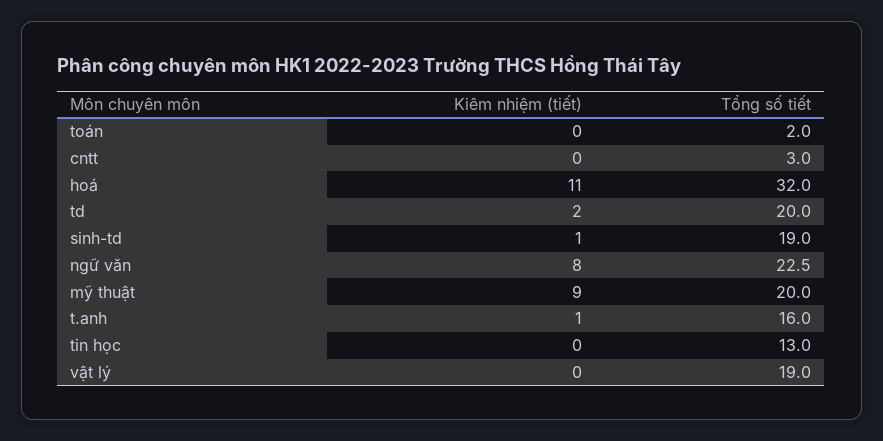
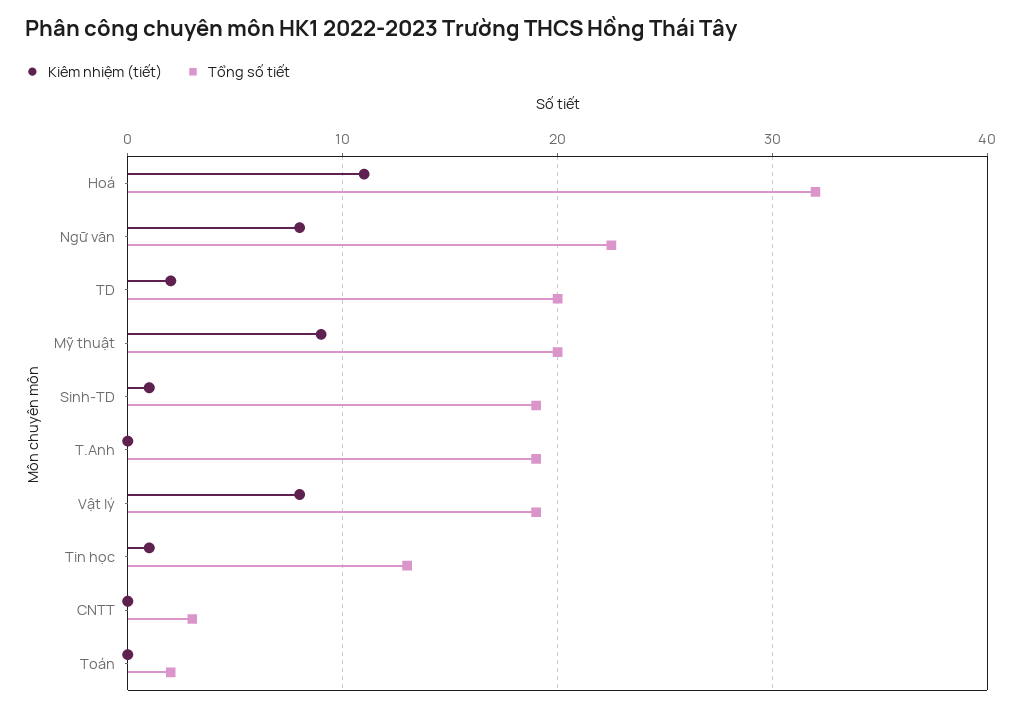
  {
    "Kiêm nhiệm (tiết)": {
      "toán": 0,
      "cntt": 0,
      "hoá": 11,
      "td": 2,
      "sinh-td": 1,
      "ngữ văn": 8,
      "mỹ thuật": 9,
-     "t.anh": 1,
+     "t.anh": 0,
-     "tin học": 0,
+     "tin học": 1,
-     "vật lý": 0
+     "vật lý": 8
    },
    "Tổng số tiết": {
      "toán": 2,
      "cntt": 3,
      "hoá": 32,
      "td": 20,
      "sinh-td": 19,
      "ngữ văn": 22.5,
      "mỹ thuật": 20,
-     "t.anh": 16,
+     "t.anh": 19,
      "tin học": 13,
      "vật lý": 19
    }
  }

